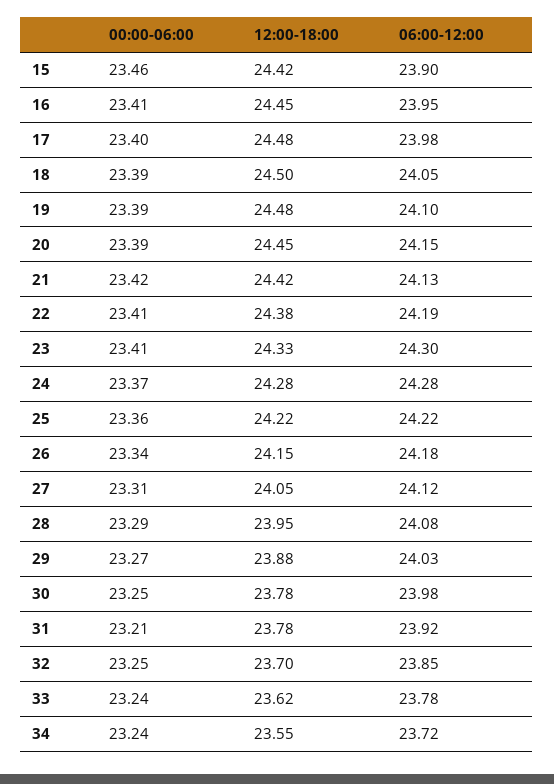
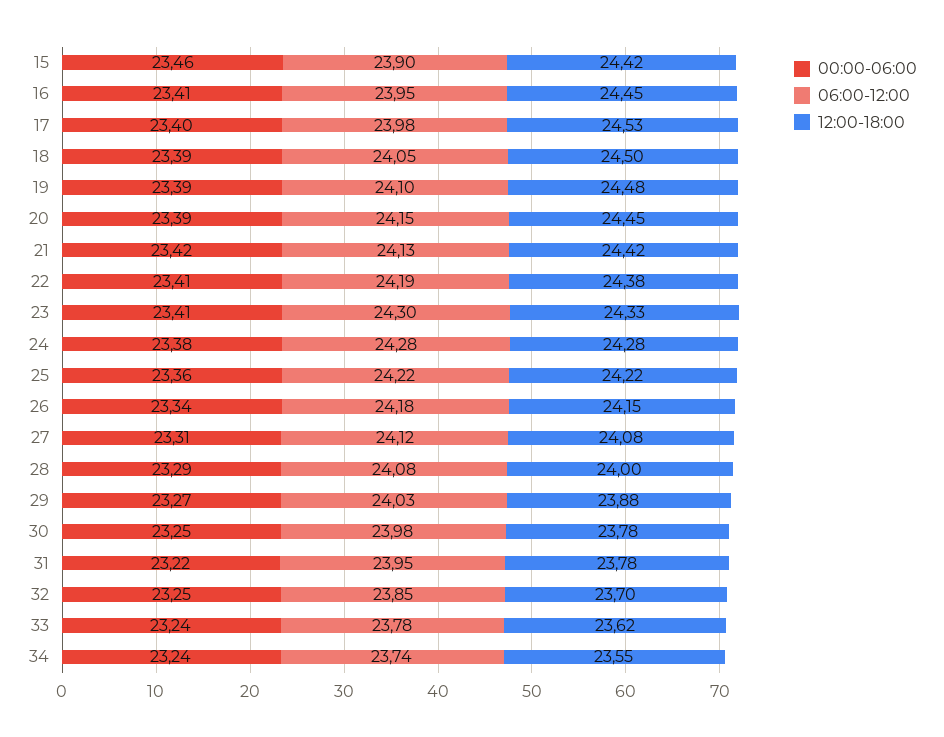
  {
    "00:00-06:00": {
      "15": 23.46,
      "16": 23.41,
      "17": 23.4,
      "18": 23.39,
      "19": 23.39,
      "20": 23.39,
      "21": 23.42,
      "22": 23.41,
      "23": 23.41,
-     "24": 23.37,
+     "24": 23.38,
      "25": 23.36,
      "26": 23.34,
      "27": 23.31,
      "28": 23.29,
      "29": 23.27,
      "30": 23.25,
-     "31": 23.21,
+     "31": 23.22,
      "32": 23.25,
      "33": 23.24,
      "34": 23.24
    },
    "12:00-18:00": {
      "15": 24.42,
      "16": 24.45,
-     "17": 24.48,
+     "17": 24.53,
      "18": 24.5,
      "19": 24.48,
      "20": 24.45,
      "21": 24.42,
      "22": 24.38,
      "23": 24.33,
      "24": 24.28,
      "25": 24.22,
      "26": 24.15,
-     "27": 24.05,
+     "27": 24.08,
-     "28": 23.95,
+     "28": 24,
      "29": 23.88,
      "30": 23.78,
      "31": 23.78,
      "32": 23.7,
      "33": 23.62,
      "34": 23.55
    },
    "06:00-12:00": {
      "15": 23.9,
      "16": 23.95,
      "17": 23.98,
      "18": 24.05,
      "19": 24.1,
      "20": 24.15,
      "21": 24.13,
      "22": 24.19,
      "23": 24.3,
      "24": 24.28,
      "25": 24.22,
      "26": 24.18,
      "27": 24.12,
      "28": 24.08,
      "29": 24.03,
      "30": 23.98,
-     "31": 23.92,
+     "31": 23.95,
      "32": 23.85,
      "33": 23.78,
-     "34": 23.72
+     "34": 23.74
    }
  }

